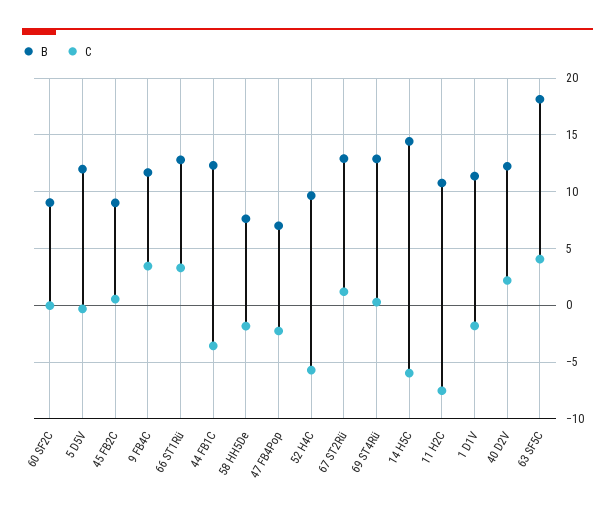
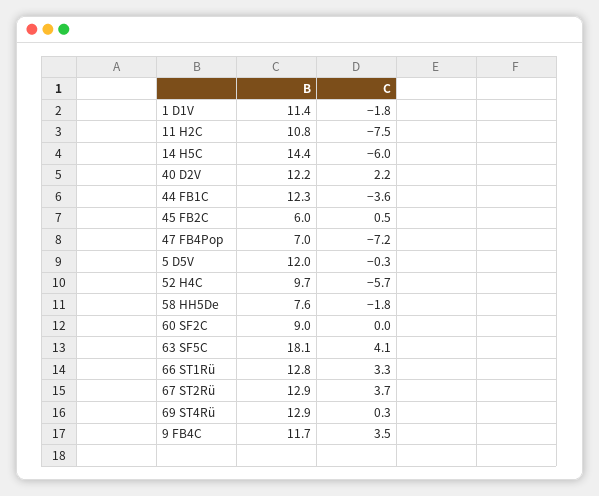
  {
    "B": {
      "60 SF2C": 9,
      "5 D5V": 12,
-     "45 FB2C": 9,
+     "45 FB2C": 6,
      "9 FB4C": 11.7,
      "66 ST1Rü": 12.8,
      "44 FB1C": 12.3,
      "58 HH5De": 7.6,
      "47 FB4Pop": 7,
      "52 H4C": 9.7,
      "67 ST2Rü": 12.9,
      "69 ST4Rü": 12.9,
      "14 H5C": 14.4,
      "11 H2C": 10.8,
      "1 D1V": 11.4,
      "40 D2V": 12.2,
      "63 SF5C": 18.1
    },
    "C": {
      "60 SF2C": 0,
      "5 D5V": -0.3,
      "45 FB2C": 0.5,
      "9 FB4C": 3.5,
      "66 ST1Rü": 3.3,
      "44 FB1C": -3.6,
      "58 HH5De": -1.8,
-     "47 FB4Pop": -2,
+     "47 FB4Pop": -7.2,
      "52 H4C": -5.7,
-     "67 ST2Rü": 1,
+     "67 ST2Rü": 3.7,
      "69 ST4Rü": 0.3,
      "14 H5C": -6,
      "11 H2C": -7.5,
      "1 D1V": -1.8,
      "40 D2V": 2.2,
      "63 SF5C": 4.1
    }
  }

